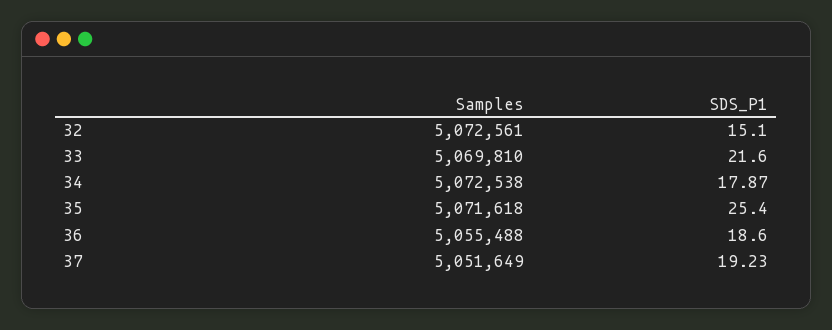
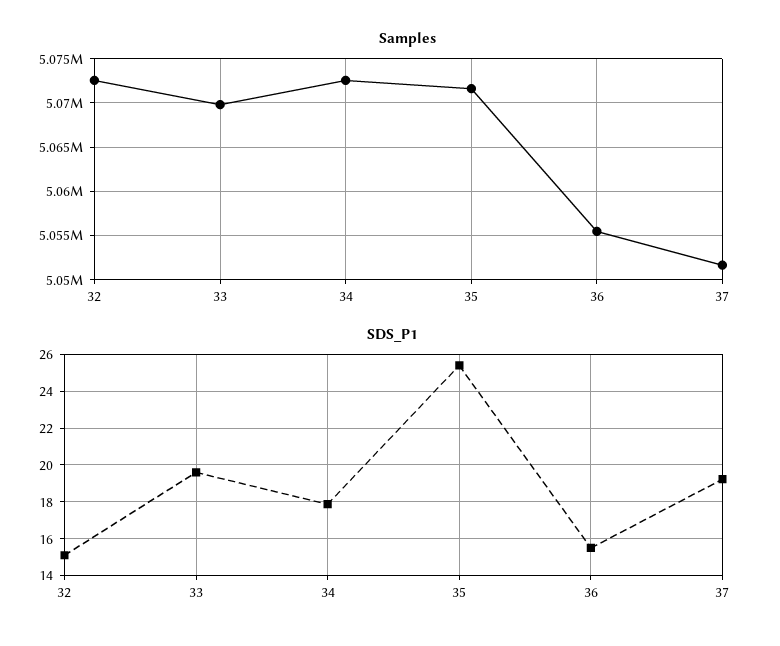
  {
    "Samples": {
      "32": 5072561,
      "33": 5069810,
      "34": 5072538,
      "35": 5071618,
      "36": 5055488,
      "37": 5051649
    },
    "SDS_P1": {
      "32": 15.1,
-     "33": 21.6,
+     "33": 19.5,
      "34": 17.87,
      "35": 25.4,
-     "36": 18.6,
+     "36": 15.5,
      "37": 19.23
    }
  }

